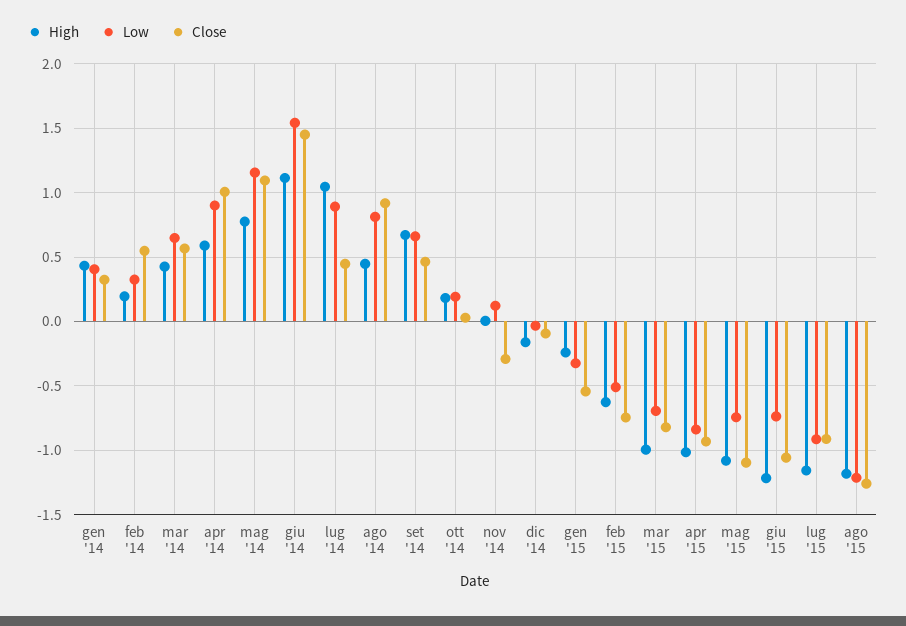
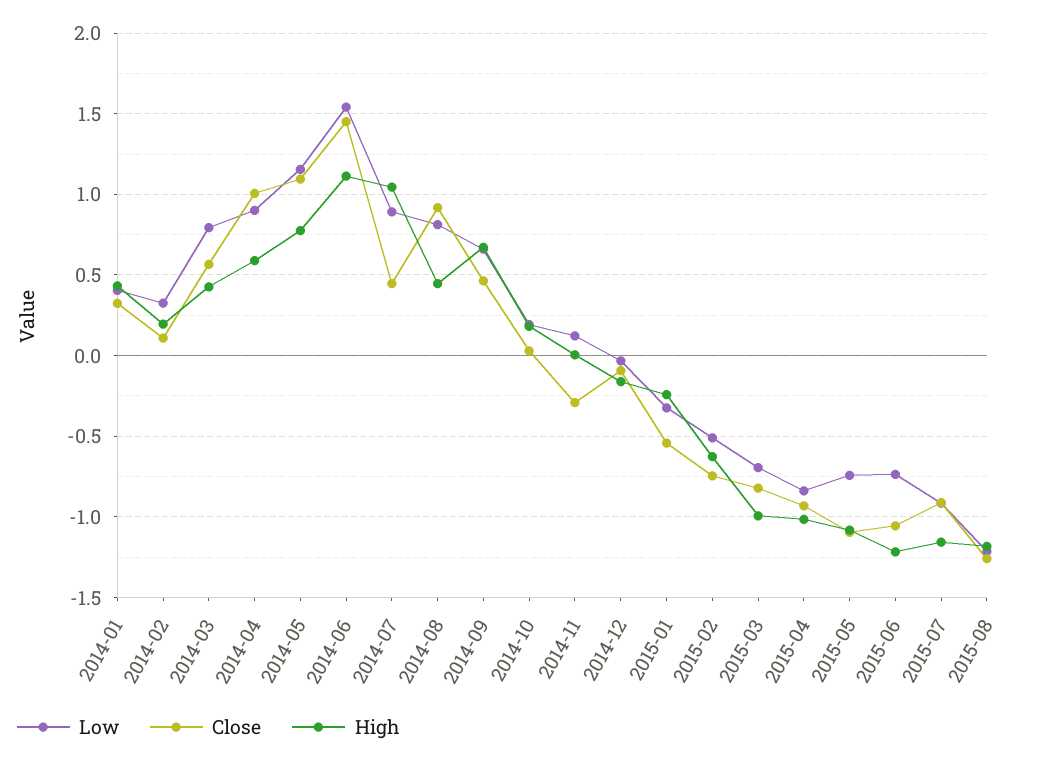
  {
    "High": {
      "gen '14": 0.45,
      "feb '14": 0.2,
      "mar '14": 0.45,
      "apr '14": 0.6,
      "mag '14": 0.8,
      "giu '14": 1.1,
      "lug '14": 1.05,
      "ago '14": 0.45,
      "set '14": 0.65,
      "ott '14": 0.2,
      "nov '14": 0,
      "dic '14": -0.15,
      "gen '15": -0.25,
      "feb '15": -0.65,
      "mar '15": -1,
      "apr '15": -1,
      "mag '15": -1.1,
      "giu '15": -1.2,
      "lug '15": -1.15,
      "ago '15": -1.2
    },
    "Low": {
      "gen '14": 0.4,
      "feb '14": 0.35,
-     "mar '14": 0.65,
+     "mar '14": 0.8,
      "apr '14": 0.9,
      "mag '14": 1.15,
      "giu '14": 1.55,
      "lug '14": 0.9,
      "ago '14": 0.8,
      "set '14": 0.65,
      "ott '14": 0.2,
      "nov '14": 0.1,
      "dic '14": -0.05,
      "gen '15": -0.3,
      "feb '15": -0.5,
      "mar '15": -0.7,
      "apr '15": -0.85,
      "mag '15": -0.75,
      "giu '15": -0.75,
      "lug '15": -0.9,
      "ago '15": -1.2
    },
    "Close": {
      "gen '14": 0.3,
-     "feb '14": 0.55,
+     "feb '14": 0.1,
      "mar '14": 0.55,
      "apr '14": 1,
      "mag '14": 1.1,
      "giu '14": 1.45,
      "lug '14": 0.45,
      "ago '14": 0.9,
      "set '14": 0.45,
      "ott '14": 0.05,
      "nov '14": -0.3,
      "dic '14": -0.1,
      "gen '15": -0.55,
      "feb '15": -0.75,
      "mar '15": -0.8,
      "apr '15": -0.95,
      "mag '15": -1.1,
      "giu '15": -1.05,
      "lug '15": -0.9,
      "ago '15": -1.25
    }
  }

